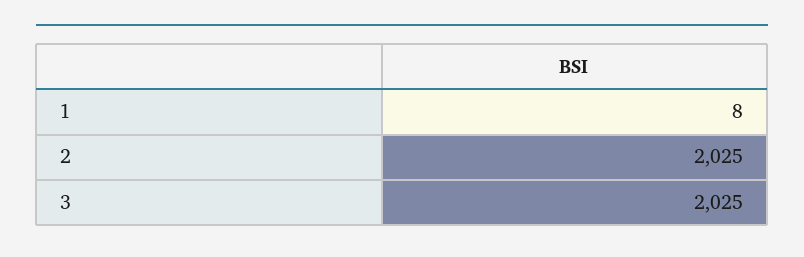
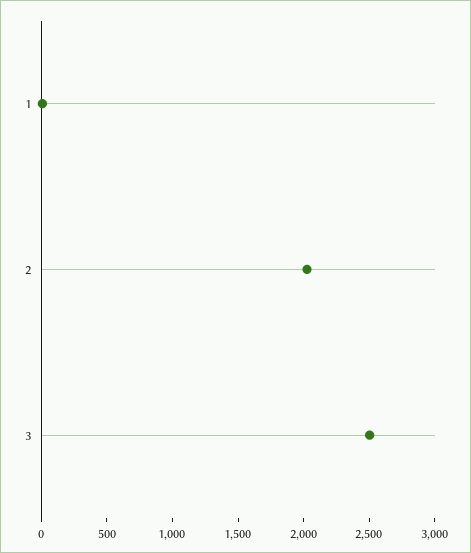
  {
    "1": 8,
    "2": 2025,
-   "3": 2025
+   "3": 2500
  }

